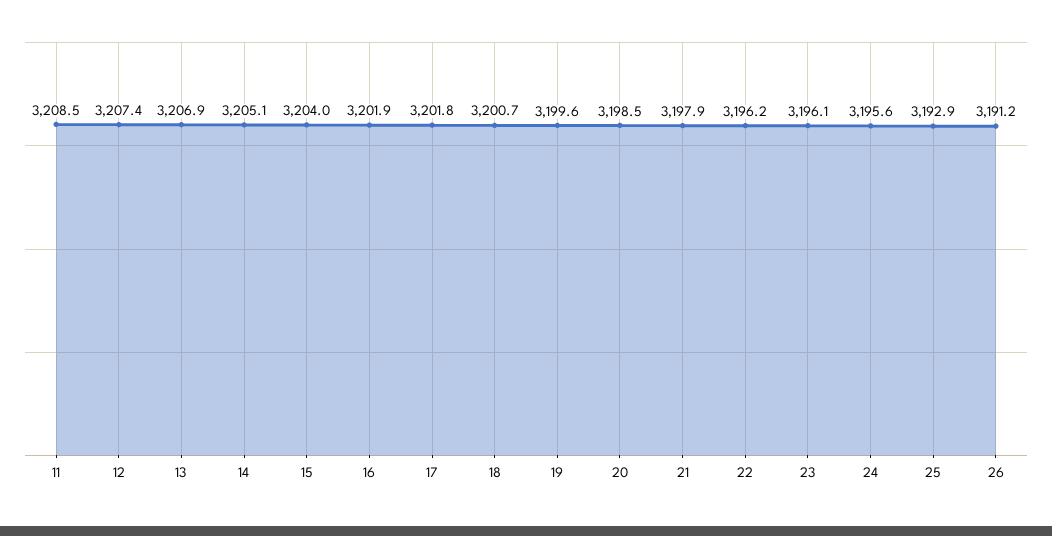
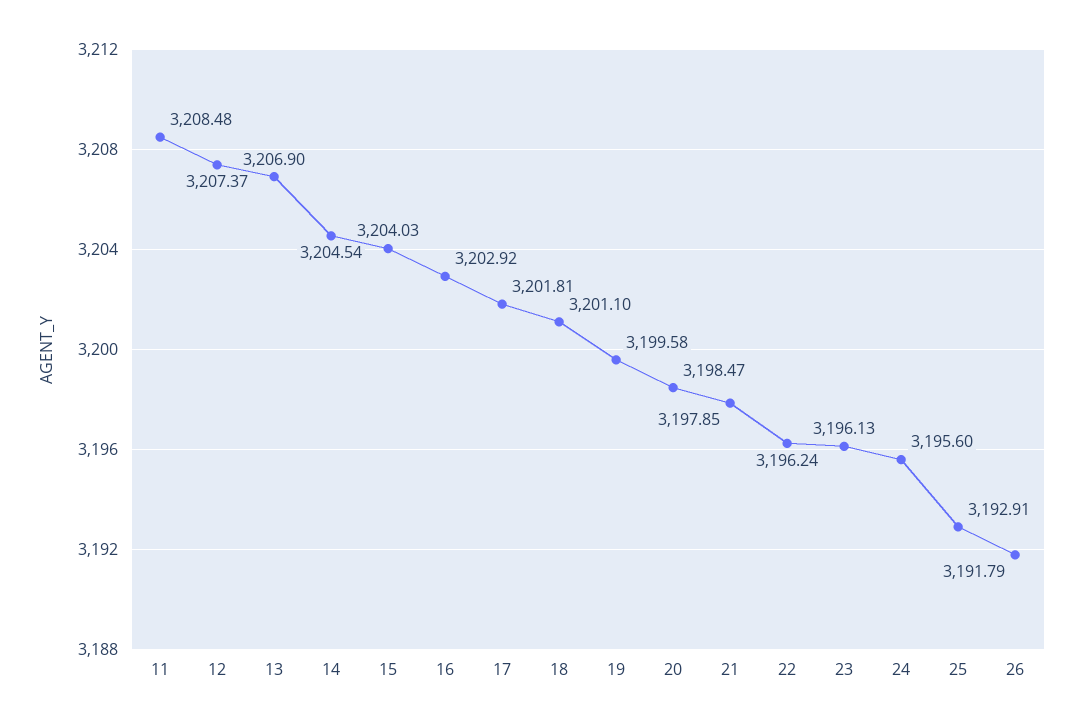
  {
    "11": 3208.48,
    "12": 3207.37,
    "13": 3206.9,
-   "14": 3205.1,
+   "14": 3204.54,
    "15": 3204.03,
-   "16": 3201.9,
+   "16": 3202.92,
    "17": 3201.81,
-   "18": 3200.7,
+   "18": 3201.1,
    "19": 3199.58,
    "20": 3198.47,
    "21": 3197.85,
    "22": 3196.24,
    "23": 3196.13,
    "24": 3195.6,
    "25": 3192.91,
-   "26": 3191.2
+   "26": 3191.79
  }

